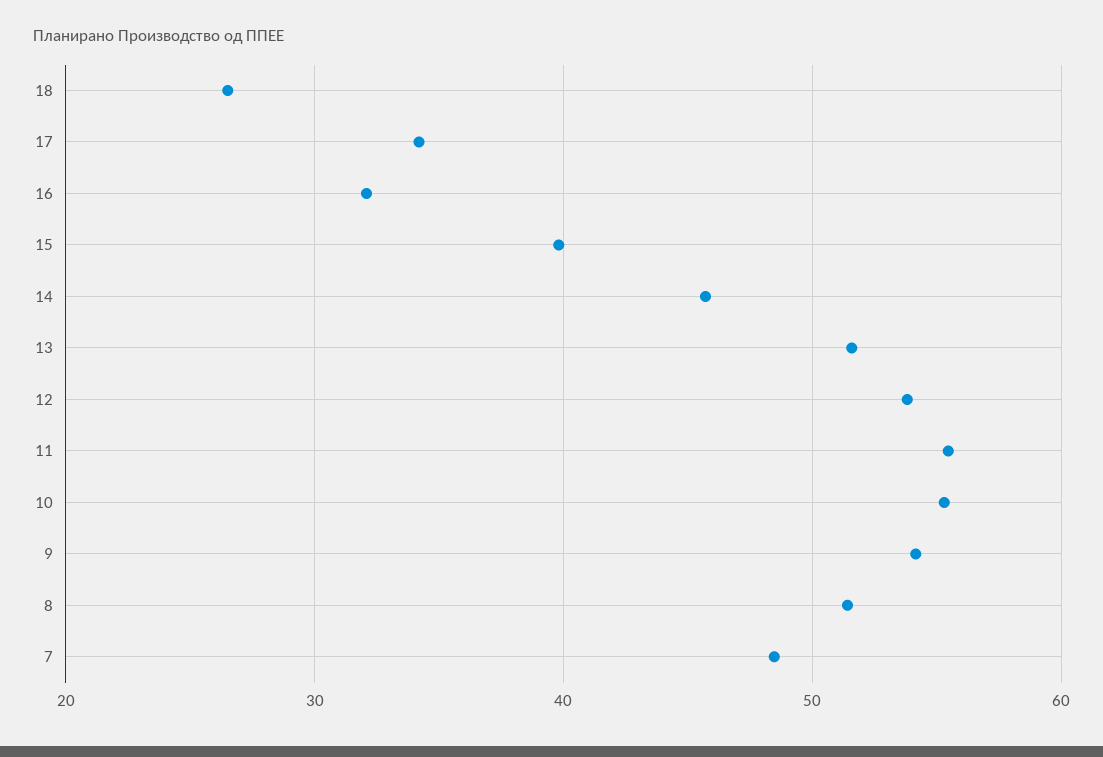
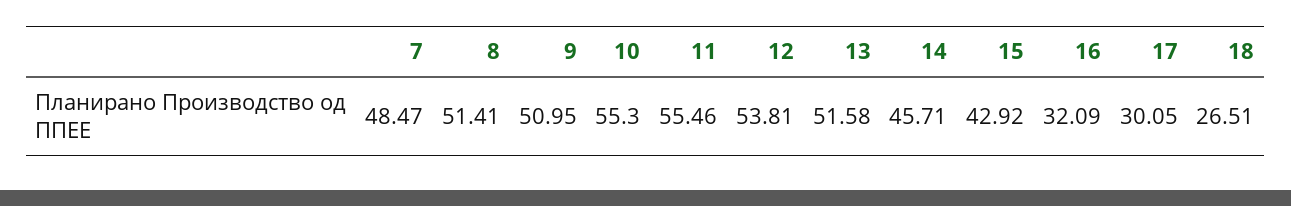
  {
    "18": 26.51,
-   "17": 34,
+   "17": 30.05,
    "16": 32.09,
-   "15": 40,
+   "15": 42.92,
    "14": 45.71,
    "13": 51.58,
    "12": 53.81,
    "11": 55.46,
    "10": 55.3,
-   "9": 54,
+   "9": 50.95,
    "8": 51.41,
    "7": 48.47
  }

